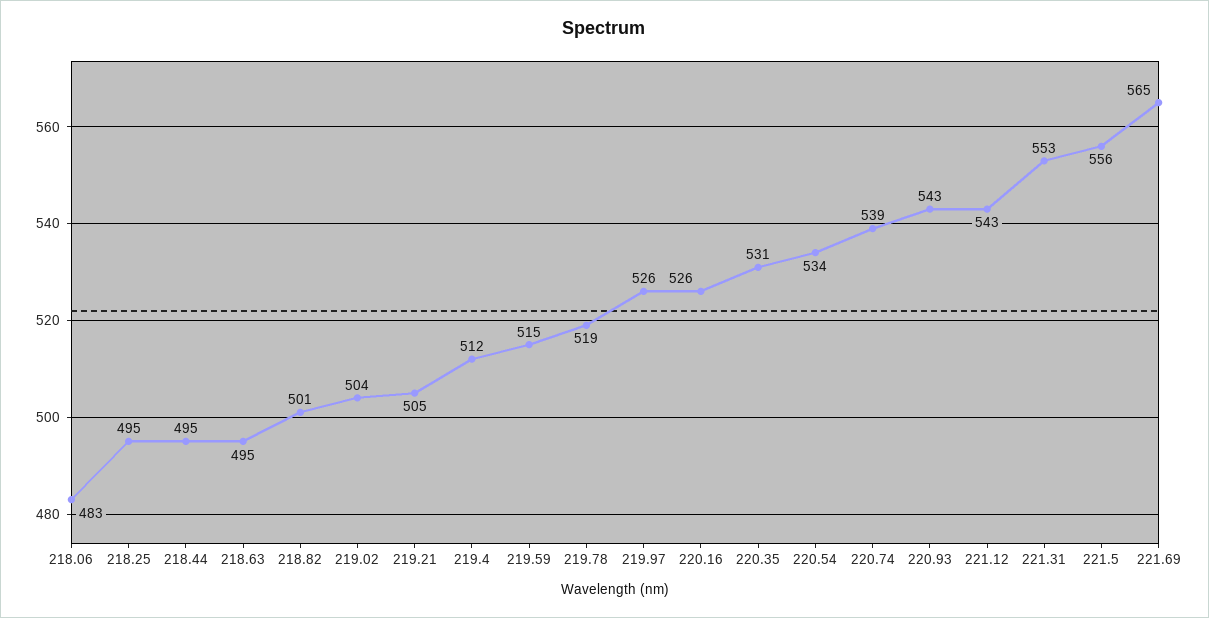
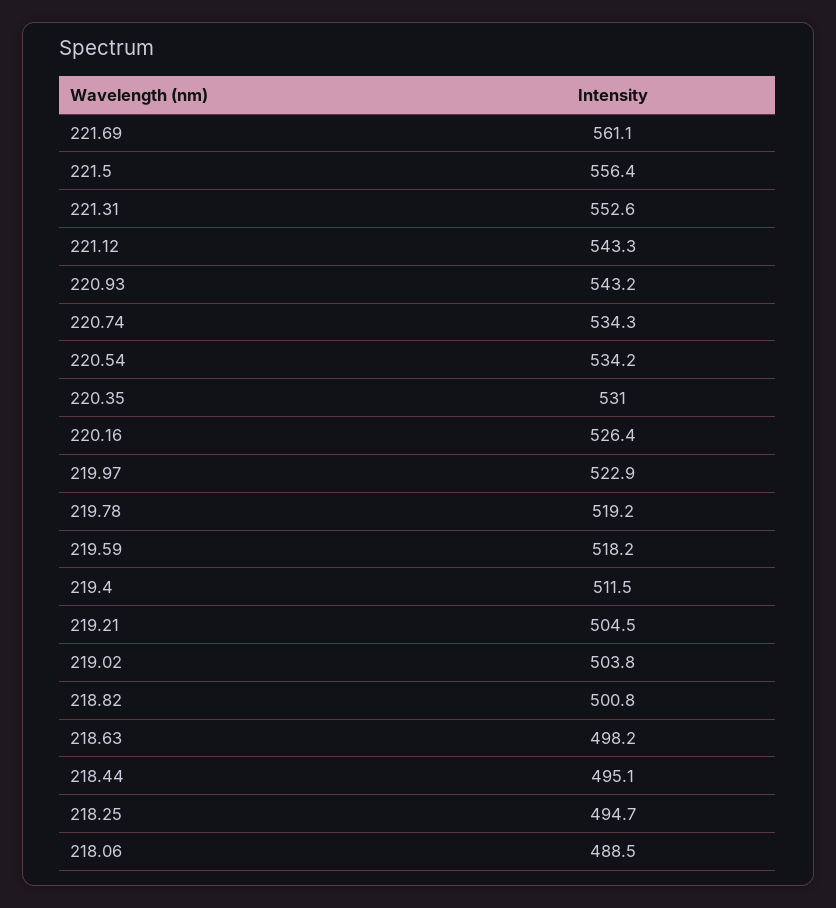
  {
-   "218.06": 483,
+   "218.06": 488.5,
    "218.25": 494.7,
    "218.44": 495.1,
-   "218.63": 495,
+   "218.63": 498.2,
    "218.82": 500.8,
    "219.02": 503.8,
    "219.21": 504.5,
    "219.4": 511.5,
-   "219.59": 515,
+   "219.59": 518.2,
    "219.78": 519.2,
-   "219.97": 526,
+   "219.97": 522.9,
    "220.16": 526.4,
    "220.35": 531,
    "220.54": 534.2,
-   "220.74": 539,
+   "220.74": 534.3,
    "220.93": 543.2,
    "221.12": 543.3,
    "221.31": 552.6,
    "221.5": 556.4,
-   "221.69": 565
+   "221.69": 561.1
  }

